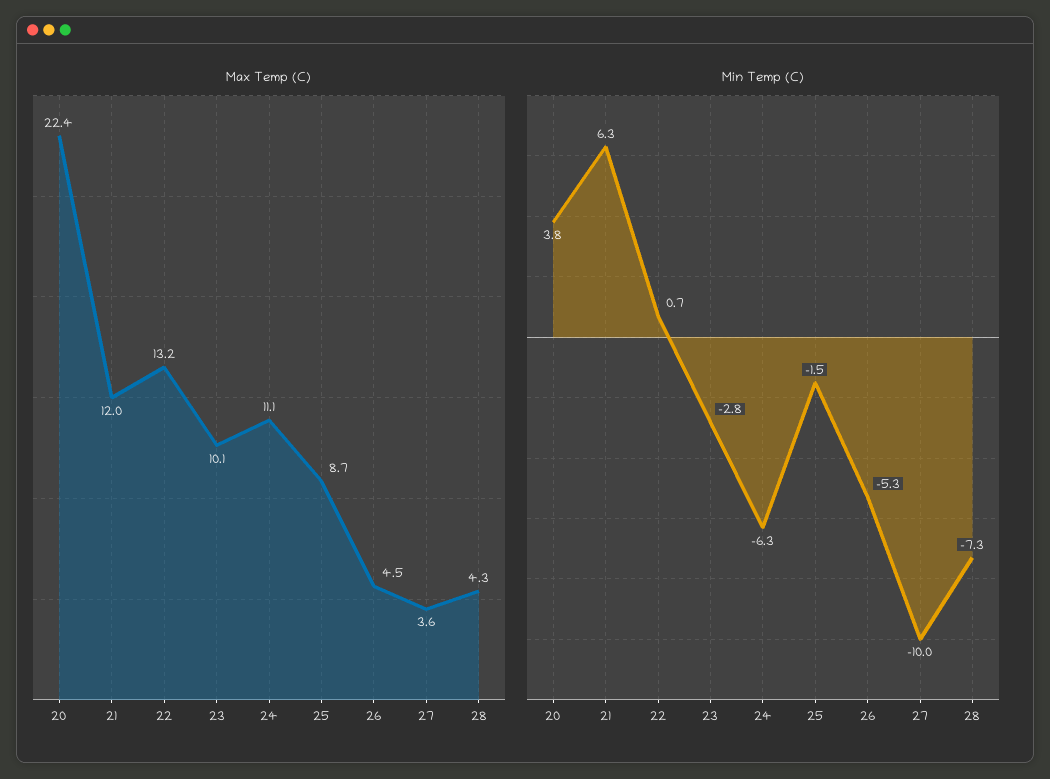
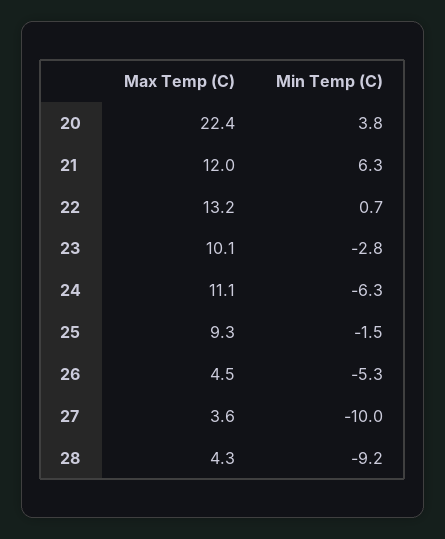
  {
    "Max Temp (C)": {
      "20": 22.4,
      "21": 12,
      "22": 13.2,
      "23": 10.1,
      "24": 11.1,
-     "25": 8.7,
+     "25": 9.3,
      "26": 4.5,
      "27": 3.6,
      "28": 4.3
    },
    "Min Temp (C)": {
      "20": 3.8,
      "21": 6.3,
      "22": 0.7,
      "23": -2.8,
      "24": -6.3,
      "25": -1.5,
      "26": -5.3,
      "27": -10,
-     "28": -7.3
+     "28": -9.2
    }
  }

